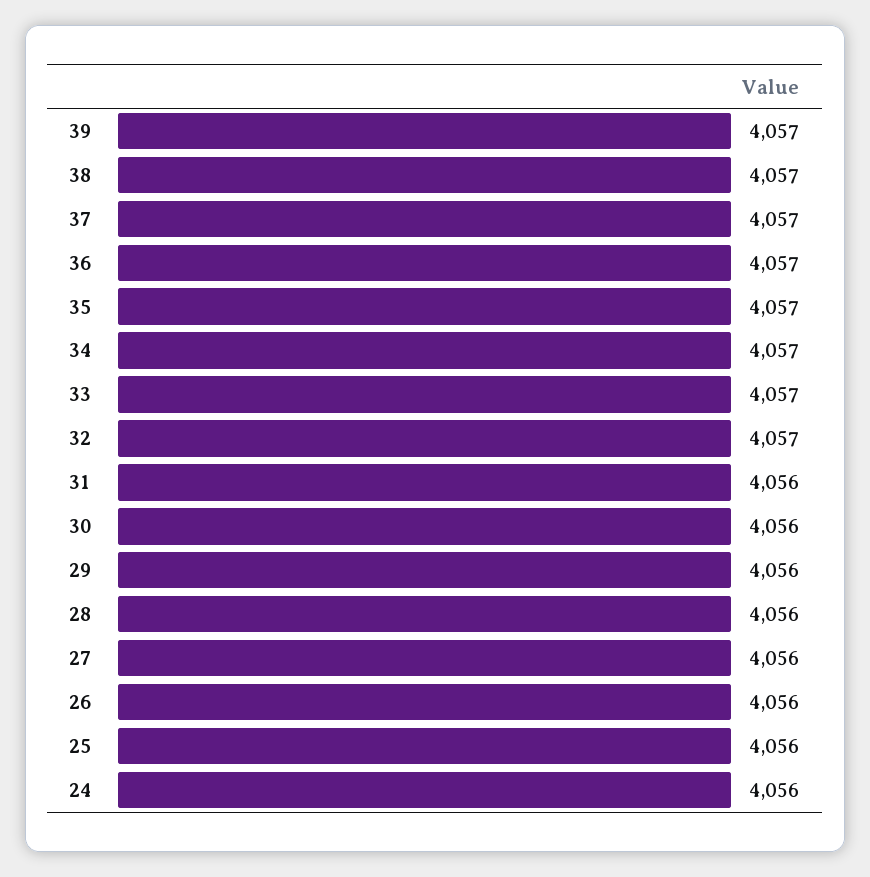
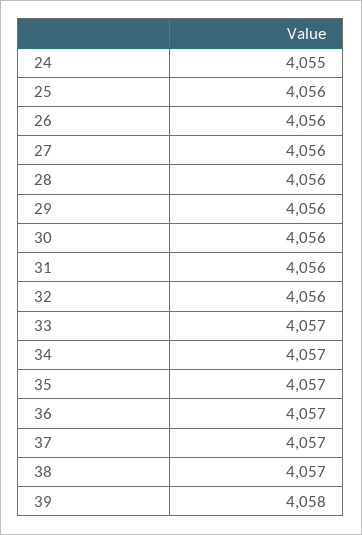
  {
-   "39": 4057,
+   "39": 4058,
    "38": 4057,
    "37": 4057,
    "36": 4057,
    "35": 4057,
    "34": 4057,
    "33": 4057,
-   "32": 4057,
+   "32": 4056,
    "31": 4056,
    "30": 4056,
    "29": 4056,
    "28": 4056,
    "27": 4056,
    "26": 4056,
    "25": 4056,
-   "24": 4056
+   "24": 4055
  }

